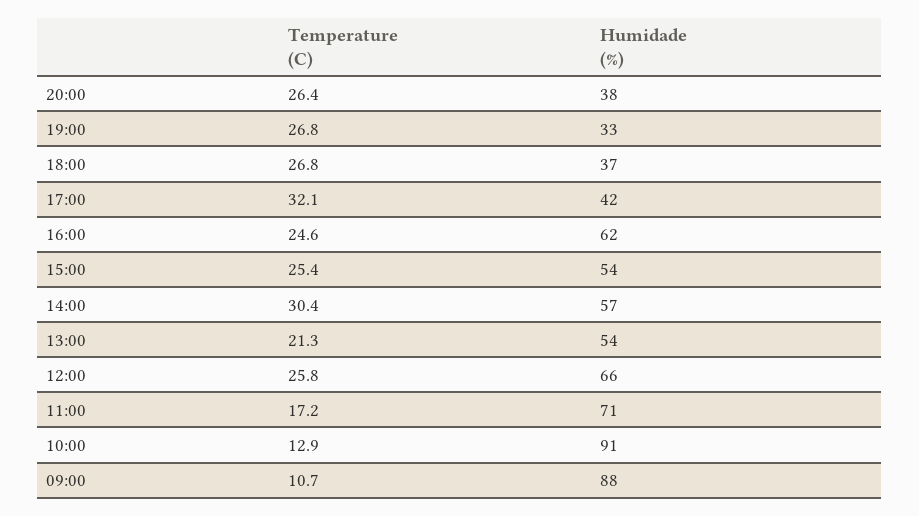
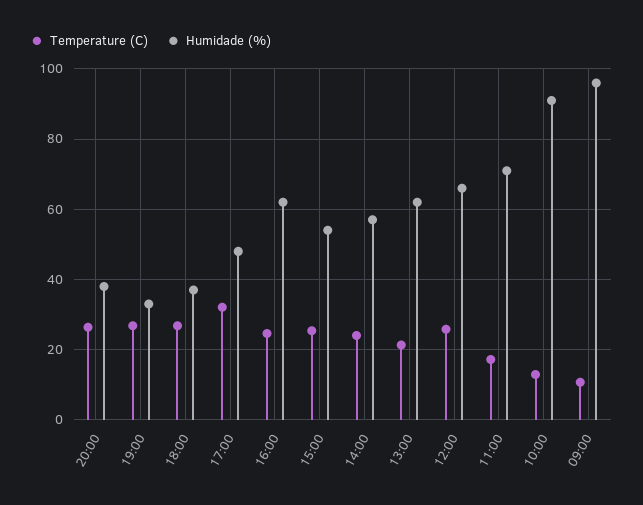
  {
    "Temperature (C)": {
      "20:00": 26.4,
      "19:00": 26.8,
      "18:00": 26.8,
      "17:00": 32.1,
      "16:00": 24.6,
      "15:00": 25.4,
-     "14:00": 30.4,
+     "14:00": 24,
      "13:00": 21.3,
      "12:00": 25.8,
      "11:00": 17.2,
      "10:00": 12.9,
      "09:00": 10.7
    },
    "Humidade (%)": {
      "20:00": 38,
      "19:00": 33,
      "18:00": 37,
-     "17:00": 42,
+     "17:00": 48,
      "16:00": 62,
      "15:00": 54,
      "14:00": 57,
-     "13:00": 54,
+     "13:00": 62,
      "12:00": 66,
      "11:00": 71,
      "10:00": 91,
-     "09:00": 88
+     "09:00": 96
    }
  }

